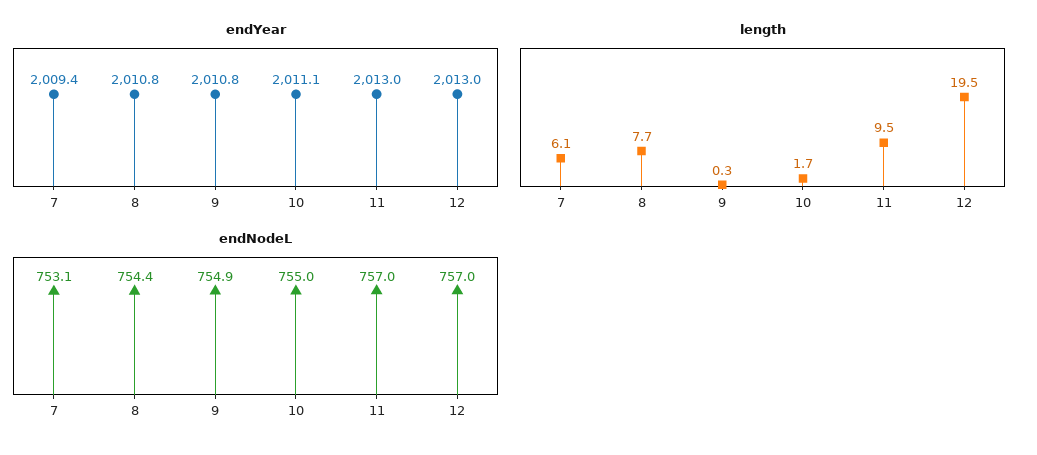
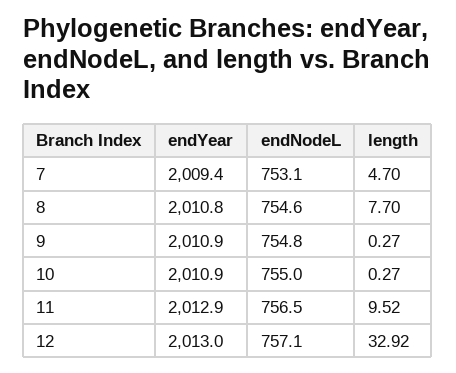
  {
    "endYear": {
      "7": 2009.4,
      "8": 2010.8,
-     "9": 2010.8,
+     "9": 2010.9,
-     "10": 2011.1,
+     "10": 2010.9,
-     "11": 2013,
+     "11": 2012.9,
      "12": 2013
    },
    "length": {
-     "7": 6.1,
+     "7": 4.7,
      "8": 7.7,
      "9": 0.27,
-     "10": 1.7,
+     "10": 0.27,
      "11": 9.52,
-     "12": 19.5
+     "12": 32.92
    },
    "endNodeL": {
      "7": 753.1,
-     "8": 754.4,
+     "8": 754.6,
-     "9": 754.9,
+     "9": 754.8,
      "10": 755,
-     "11": 757,
+     "11": 756.5,
-     "12": 757
+     "12": 757.1
    }
  }

